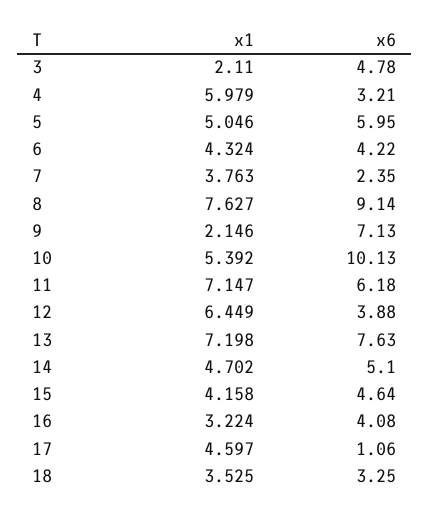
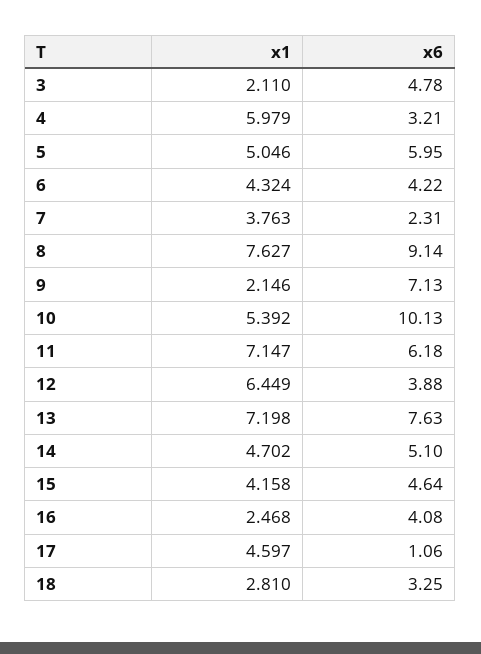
  {
    "x1": {
      "3": 2.11,
      "4": 5.979,
      "5": 5.046,
      "6": 4.324,
      "7": 3.763,
      "8": 7.627,
      "9": 2.146,
      "10": 5.392,
      "11": 7.147,
      "12": 6.449,
      "13": 7.198,
      "14": 4.702,
      "15": 4.158,
-     "16": 3.224,
+     "16": 2.468,
      "17": 4.597,
-     "18": 3.525
+     "18": 2.81
    },
    "x6": {
      "3": 4.78,
      "4": 3.21,
      "5": 5.95,
      "6": 4.22,
-     "7": 2.35,
+     "7": 2.31,
      "8": 9.14,
      "9": 7.13,
      "10": 10.13,
      "11": 6.18,
      "12": 3.88,
      "13": 7.63,
      "14": 5.1,
      "15": 4.64,
      "16": 4.08,
      "17": 1.06,
      "18": 3.25
    }
  }

